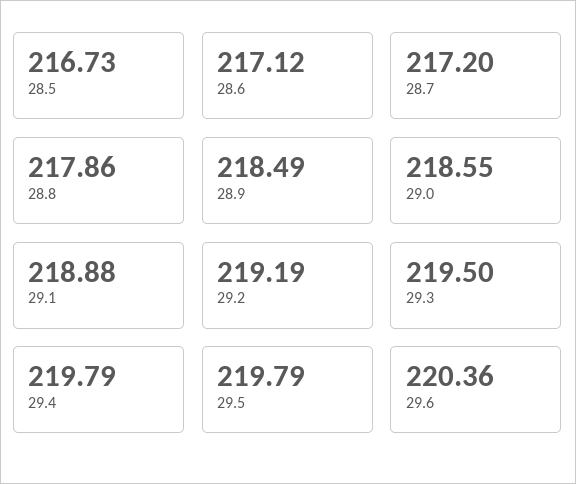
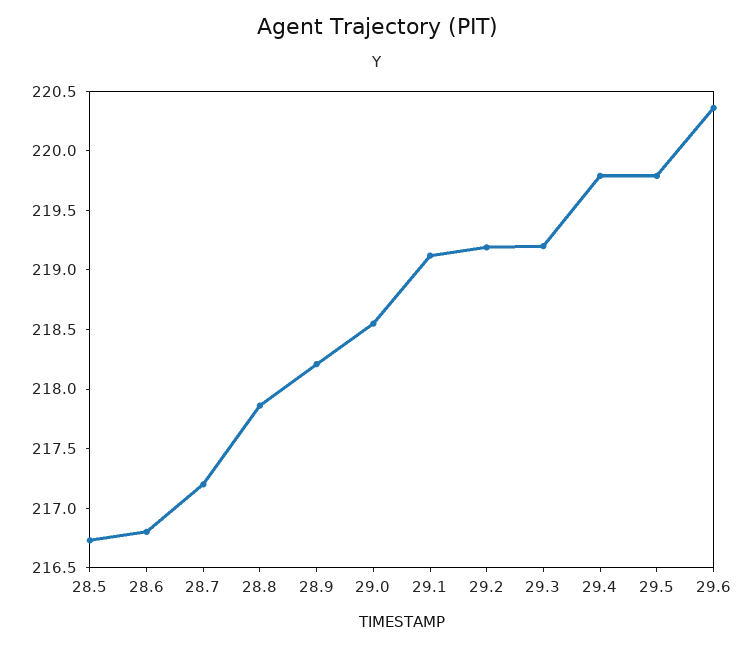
  {
    "28.5": 216.73,
-   "28.6": 217.12,
+   "28.6": 216.8,
    "28.7": 217.2,
    "28.8": 217.86,
-   "28.9": 218.49,
+   "28.9": 218.2,
    "29.0": 218.55,
-   "29.1": 218.88,
+   "29.1": 219.1,
    "29.2": 219.19,
-   "29.3": 219.5,
+   "29.3": 219.2,
    "29.4": 219.79,
    "29.5": 219.79,
    "29.6": 220.36
  }

